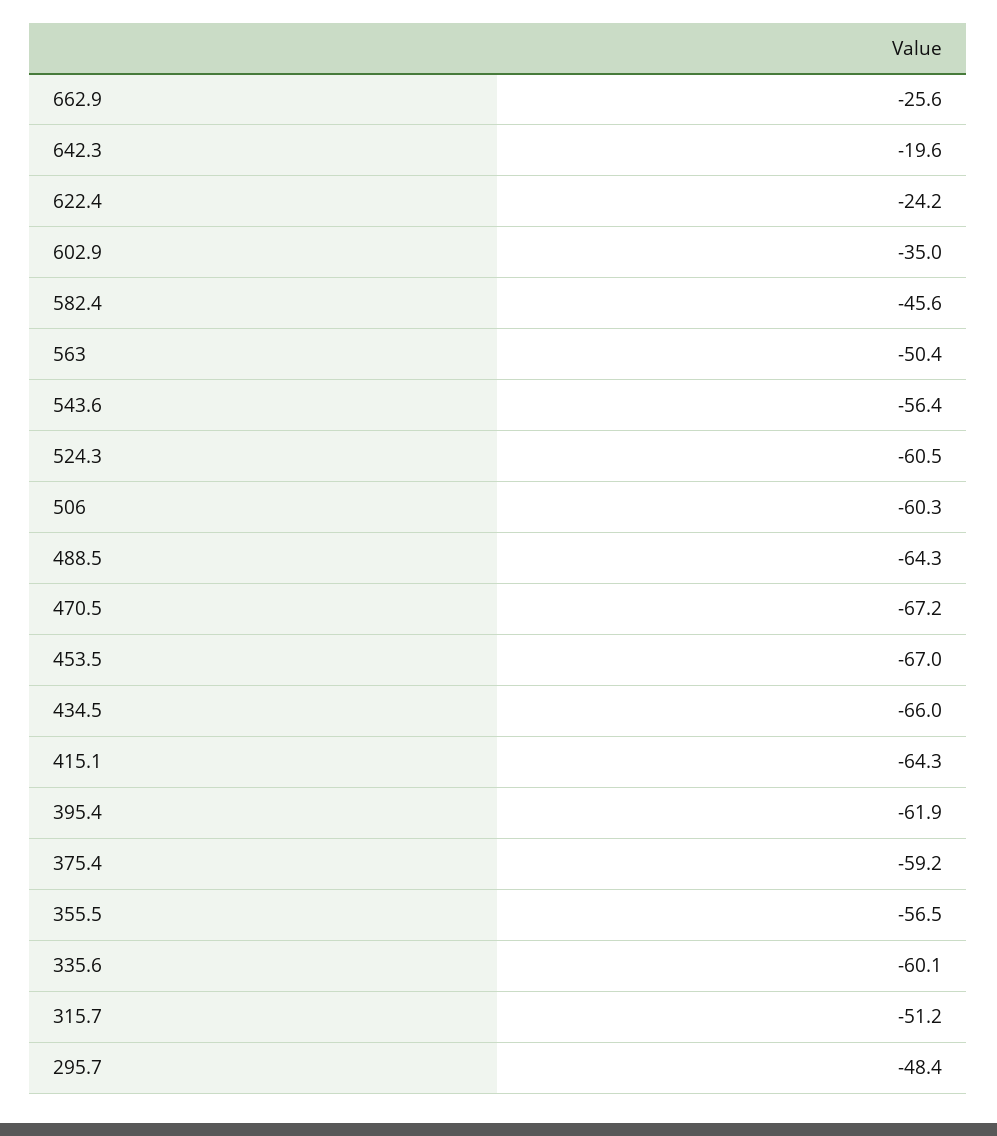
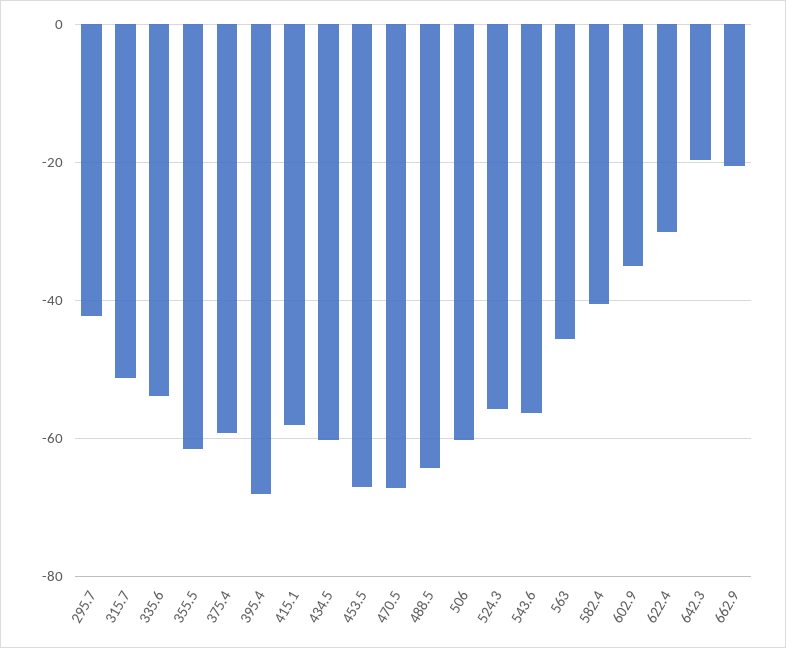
  {
-   "662.9": -25.6,
+   "662.9": -20,
    "642.3": -19.6,
-   "622.4": -24.2,
+   "622.4": -30,
    "602.9": -35,
-   "582.4": -45.6,
+   "582.4": -40,
-   "563": -50.4,
+   "563": -46,
    "543.6": -56.4,
-   "524.3": -60.5,
+   "524.3": -56,
    "506": -60.3,
    "488.5": -64.3,
    "470.5": -67.2,
    "453.5": -67,
-   "434.5": -66,
+   "434.5": -60,
-   "415.1": -64.3,
+   "415.1": -58,
-   "395.4": -61.9,
+   "395.4": -68,
    "375.4": -59.2,
-   "355.5": -56.5,
+   "355.5": -62,
-   "335.6": -60.1,
+   "335.6": -54,
    "315.7": -51.2,
-   "295.7": -48.4
+   "295.7": -42
  }

